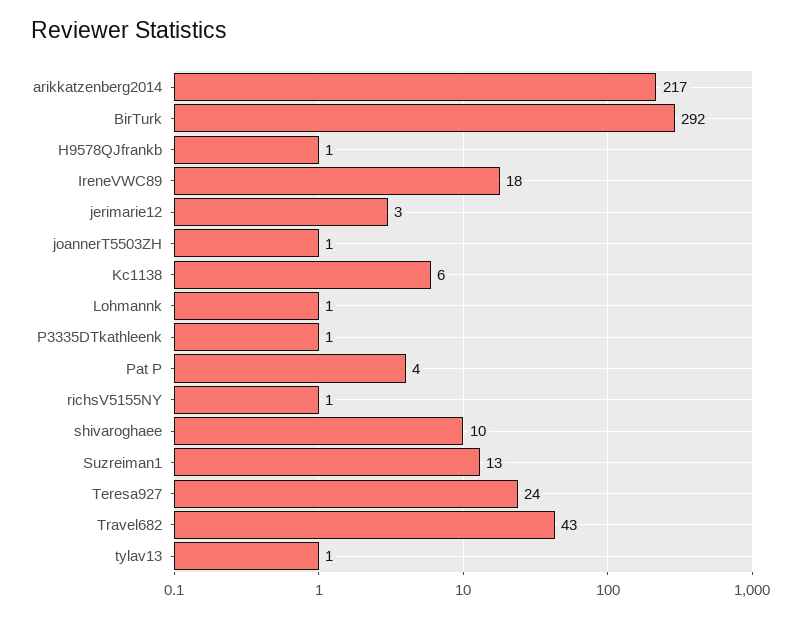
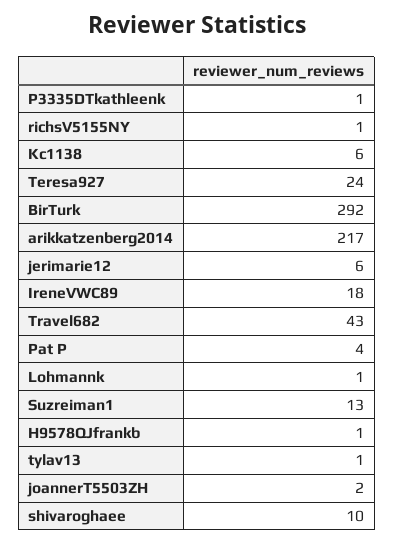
  {
    "arikkatzenberg2014": 217,
    "BirTurk": 292,
    "H9578QJfrankb": 1,
    "IreneVWC89": 18,
-   "jerimarie12": 3,
+   "jerimarie12": 6,
-   "joannerT5503ZH": 1,
+   "joannerT5503ZH": 2,
    "Kc1138": 6,
    "Lohmannk": 1,
    "P3335DTkathleenk": 1,
    "Pat P": 4,
    "richsV5155NY": 1,
    "shivaroghaee": 10,
    "Suzreiman1": 13,
    "Teresa927": 24,
    "Travel682": 43,
    "tylav13": 1
  }

